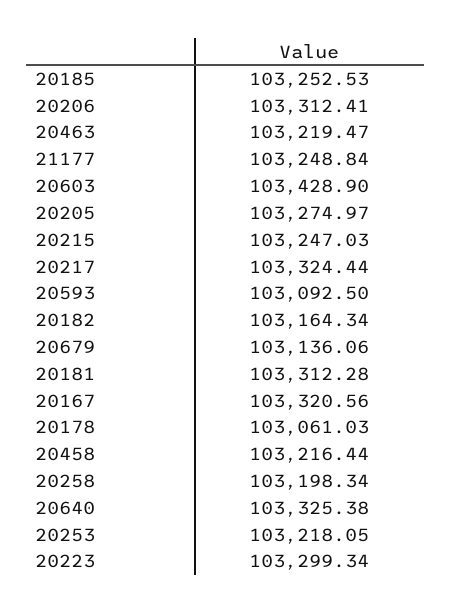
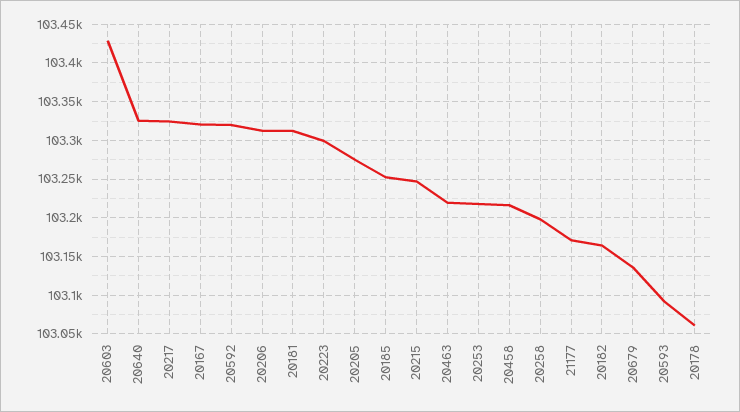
  {
    "20185": 103252.53,
    "20206": 103312.41,
    "20463": 103219.47,
-   "21177": 103248.84,
+   "21177": 103170,
    "20603": 103428.9,
    "20205": 103274.97,
    "20215": 103247.03,
    "20217": 103324.44,
    "20593": 103092.5,
    "20182": 103164.34,
    "20679": 103136.06,
    "20181": 103312.28,
    "20167": 103320.56,
    "20178": 103061.03,
    "20458": 103216.44,
    "20258": 103198.34,
    "20640": 103325.38,
    "20253": 103218.05,
-   "20223": 103299.34
+   "20223": 103299.34,
+   "20592": 103320
  }

